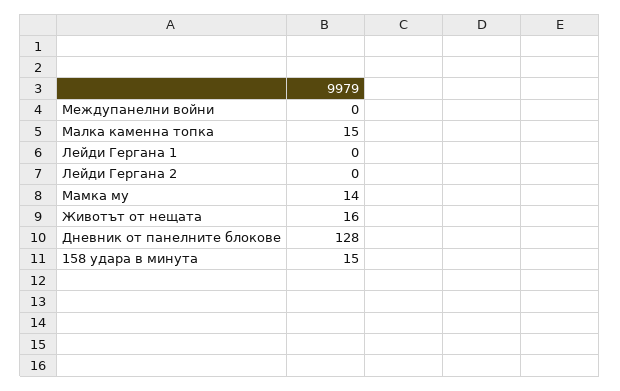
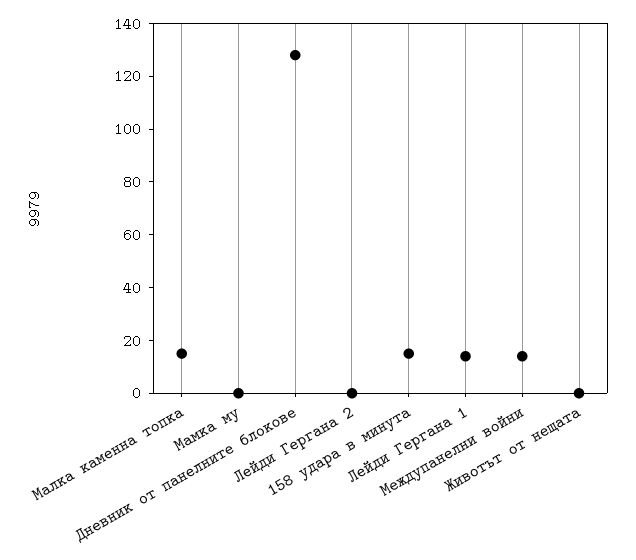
  {
-   "Междупанелни войни": 0,
+   "Междупанелни войни": 15,
    "Малка каменна топка": 15,
-   "Лейди Гергана 1": 0,
+   "Лейди Гергана 1": 15,
    "Лейди Гергана 2": 0,
-   "Мамка му": 14,
+   "Мамка му": 0,
-   "Животът от нещата": 16,
+   "Животът от нещата": 0,
    "Дневник от панелните блокове": 128,
    "158 удара в минута": 15
  }

